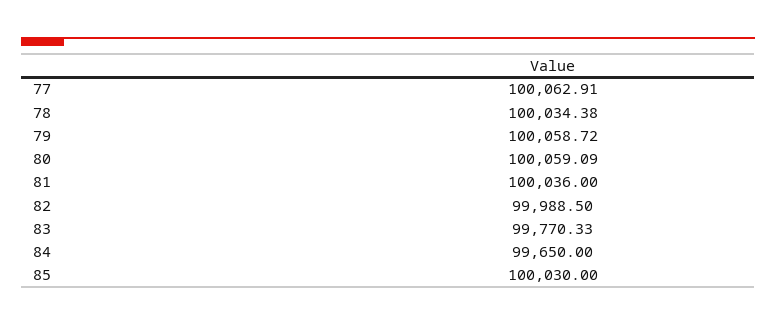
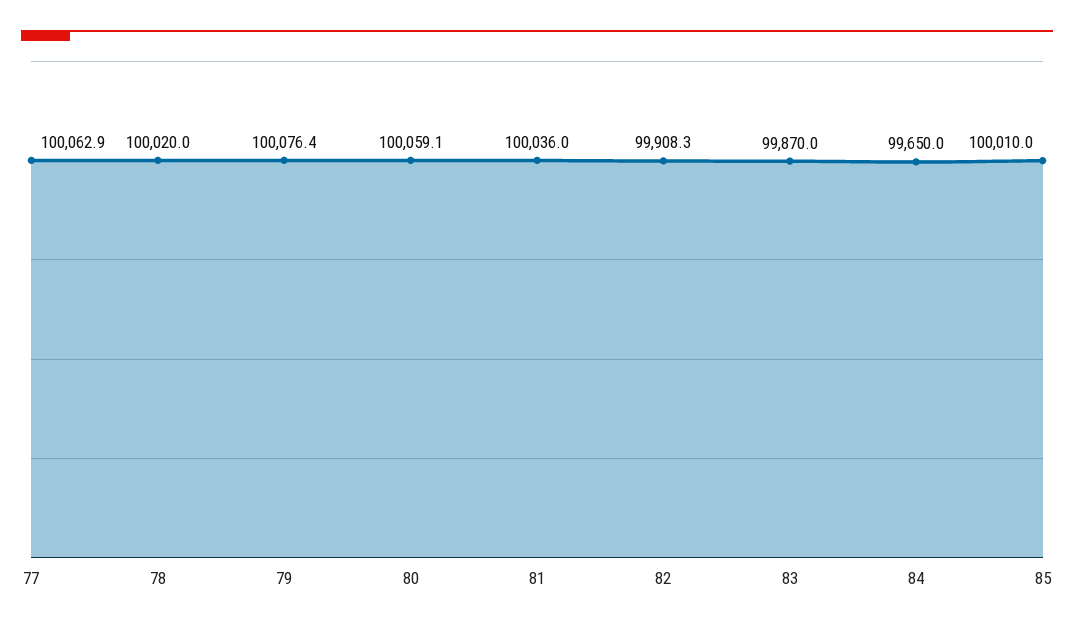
  {
    "77": 100062.91,
-   "78": 100034.38,
+   "78": 100020,
-   "79": 100058.72,
+   "79": 100076.4,
    "80": 100059.09,
    "81": 100036,
-   "82": 99988.5,
+   "82": 99908.3,
-   "83": 99770.33,
+   "83": 99870,
    "84": 99650,
-   "85": 100030
+   "85": 100010
  }

